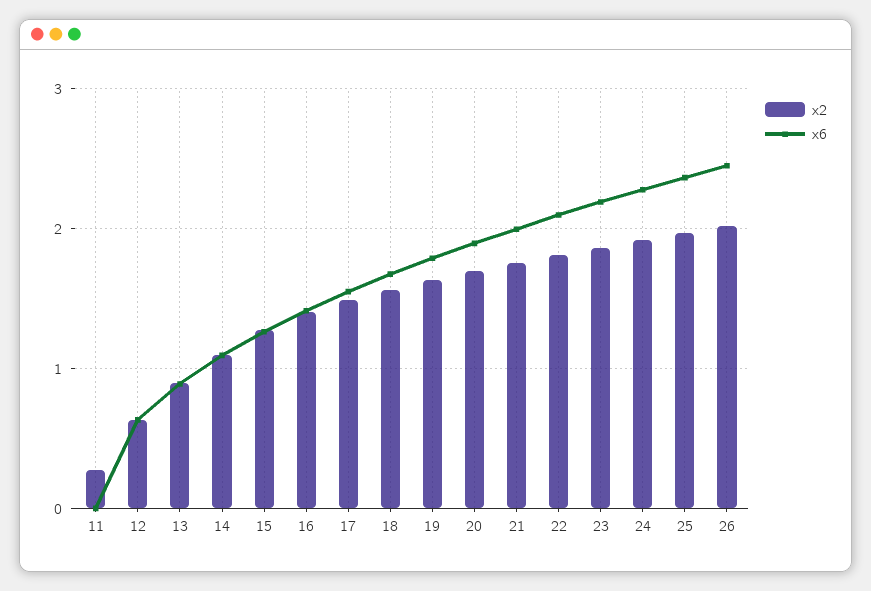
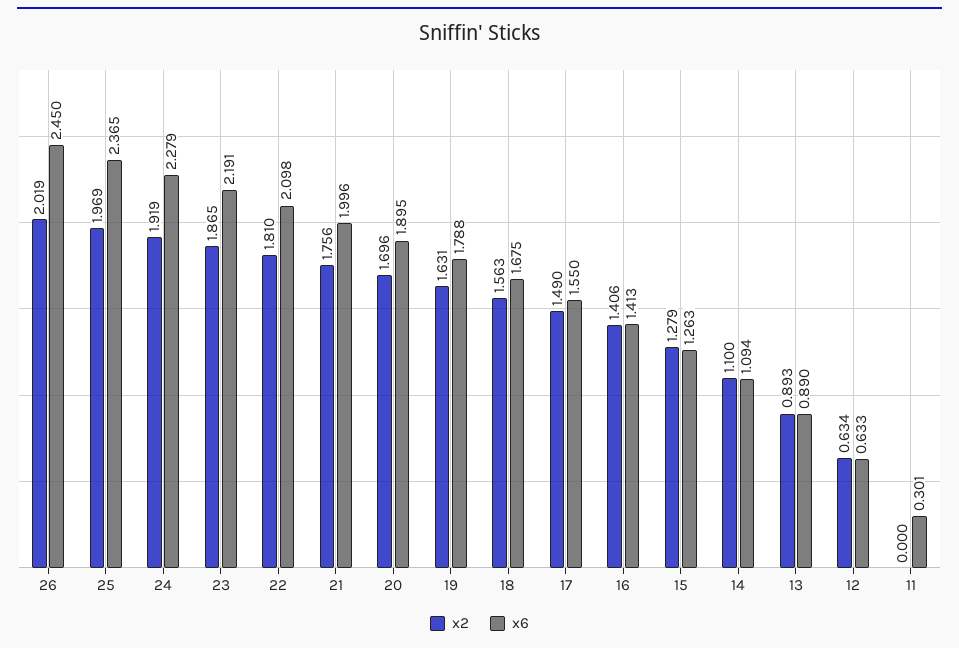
  {
    "x2": {
-     "11": 0.3,
+     "11": 0,
      "12": 0.634,
      "13": 0.893,
      "14": 1.1,
      "15": 1.279,
      "16": 1.406,
      "17": 1.49,
      "18": 1.563,
      "19": 1.631,
      "20": 1.696,
      "21": 1.756,
      "22": 1.81,
      "23": 1.865,
      "24": 1.919,
      "25": 1.969,
      "26": 2.019
    },
    "x6": {
-     "11": 0,
+     "11": 0.301,
      "12": 0.633,
      "13": 0.89,
      "14": 1.094,
      "15": 1.263,
      "16": 1.413,
      "17": 1.55,
      "18": 1.675,
      "19": 1.788,
      "20": 1.895,
      "21": 1.996,
      "22": 2.098,
      "23": 2.191,
      "24": 2.279,
      "25": 2.365,
      "26": 2.45
    }
  }

